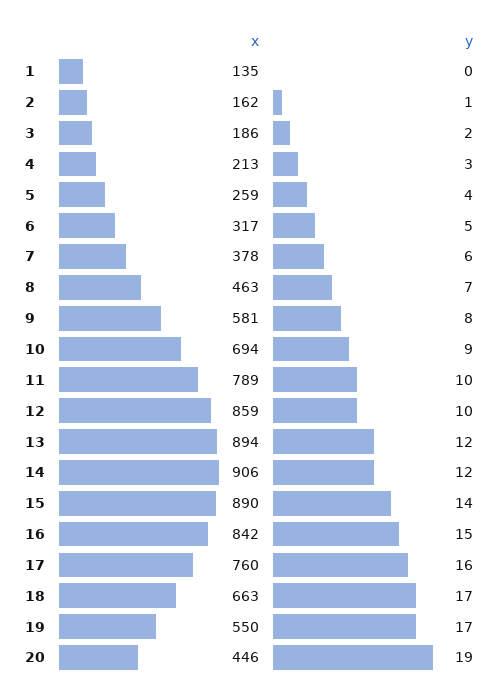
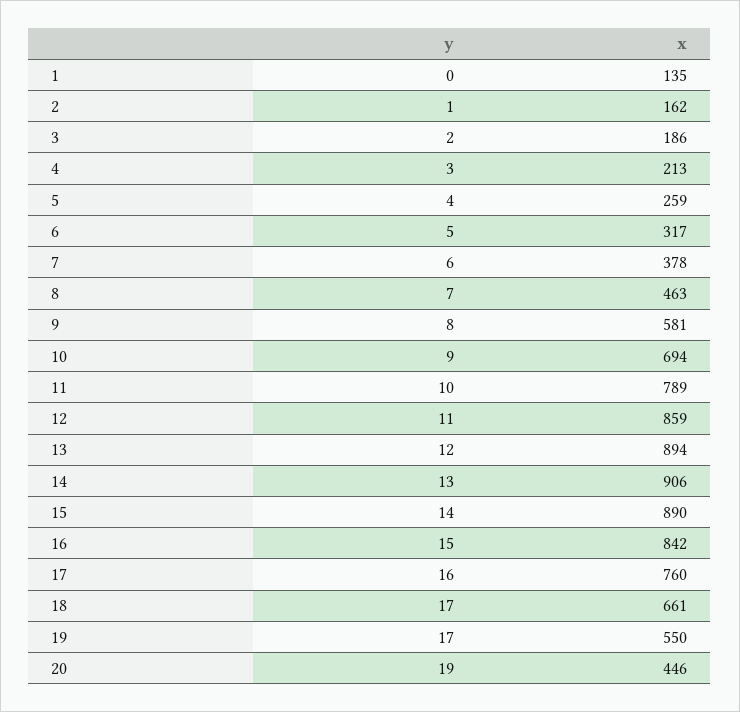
  {
    "x": {
      "1": 135,
      "2": 162,
      "3": 186,
      "4": 213,
      "5": 259,
      "6": 317,
      "7": 378,
      "8": 463,
      "9": 581,
      "10": 694,
      "11": 789,
      "12": 859,
      "13": 894,
      "14": 906,
      "15": 890,
      "16": 842,
      "17": 760,
-     "18": 663,
+     "18": 661,
      "19": 550,
      "20": 446
    },
    "y": {
      "1": 0,
      "2": 1,
      "3": 2,
      "4": 3,
      "5": 4,
      "6": 5,
      "7": 6,
      "8": 7,
      "9": 8,
      "10": 9,
      "11": 10,
-     "12": 10,
+     "12": 11,
      "13": 12,
-     "14": 12,
+     "14": 13,
      "15": 14,
      "16": 15,
      "17": 16,
      "18": 17,
      "19": 17,
      "20": 19
    }
  }

